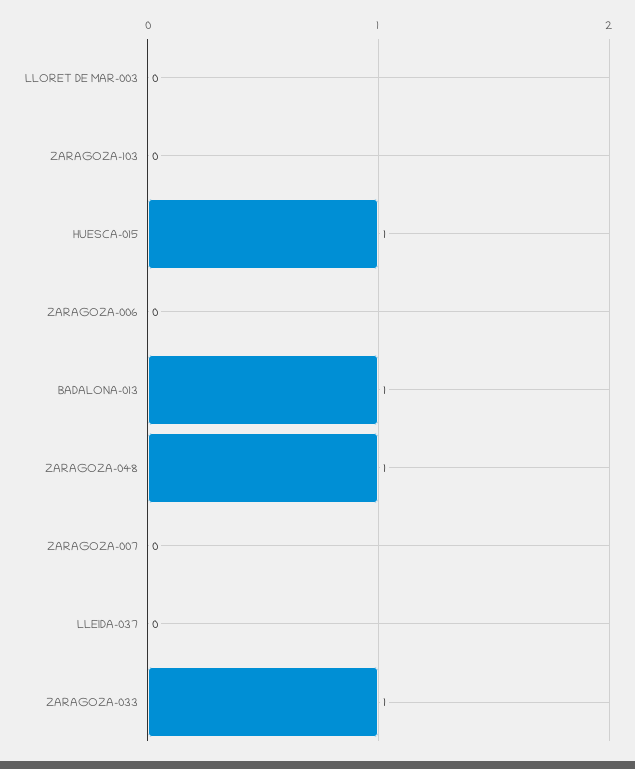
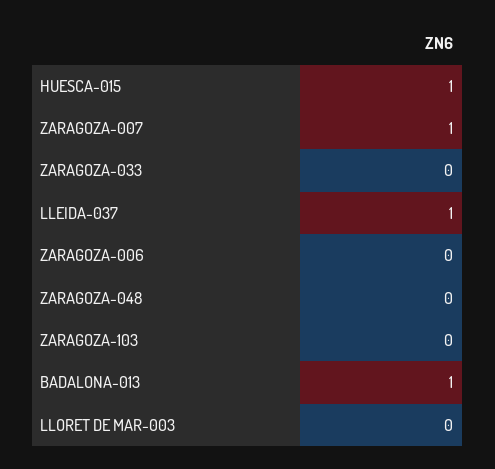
  {
    "LLORET DE MAR-003": 0,
    "ZARAGOZA-103": 0,
    "HUESCA-015": 1,
    "ZARAGOZA-006": 0,
    "BADALONA-013": 1,
-   "ZARAGOZA-048": 1,
+   "ZARAGOZA-048": 0,
-   "ZARAGOZA-007": 0,
+   "ZARAGOZA-007": 1,
-   "LLEIDA-037": 0,
+   "LLEIDA-037": 1,
-   "ZARAGOZA-033": 1
+   "ZARAGOZA-033": 0
  }

